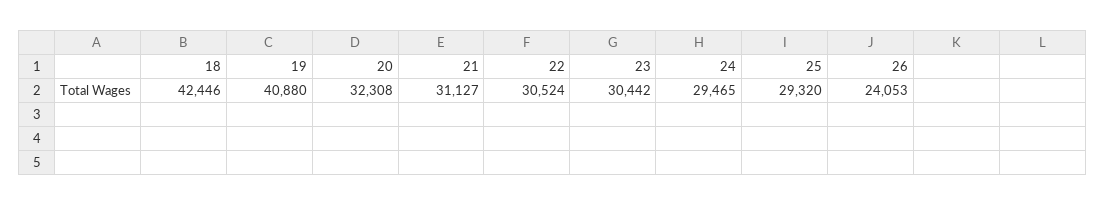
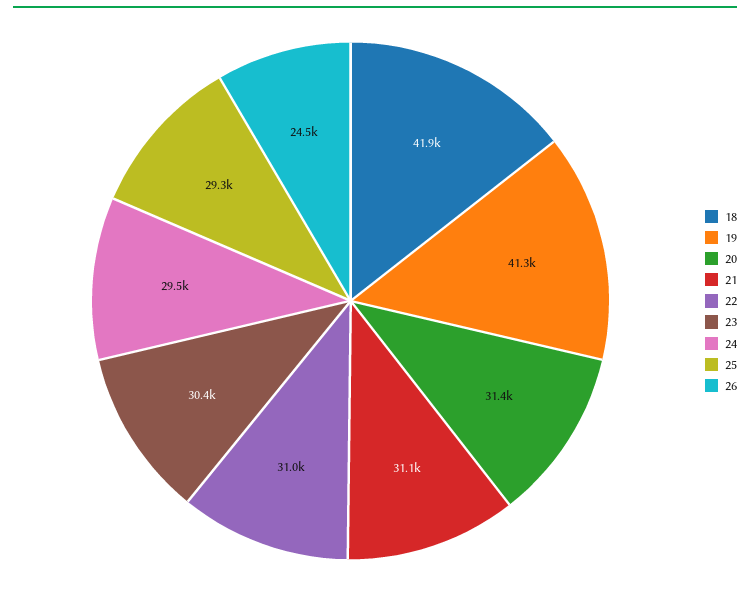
  {
-   "18": 42446,
+   "18": 41900,
-   "19": 40880,
+   "19": 41300,
-   "20": 32308,
+   "20": 31400,
    "21": 31127,
-   "22": 30524,
+   "22": 31000,
    "23": 30442,
    "24": 29465,
    "25": 29320,
-   "26": 24053
+   "26": 24500
  }

